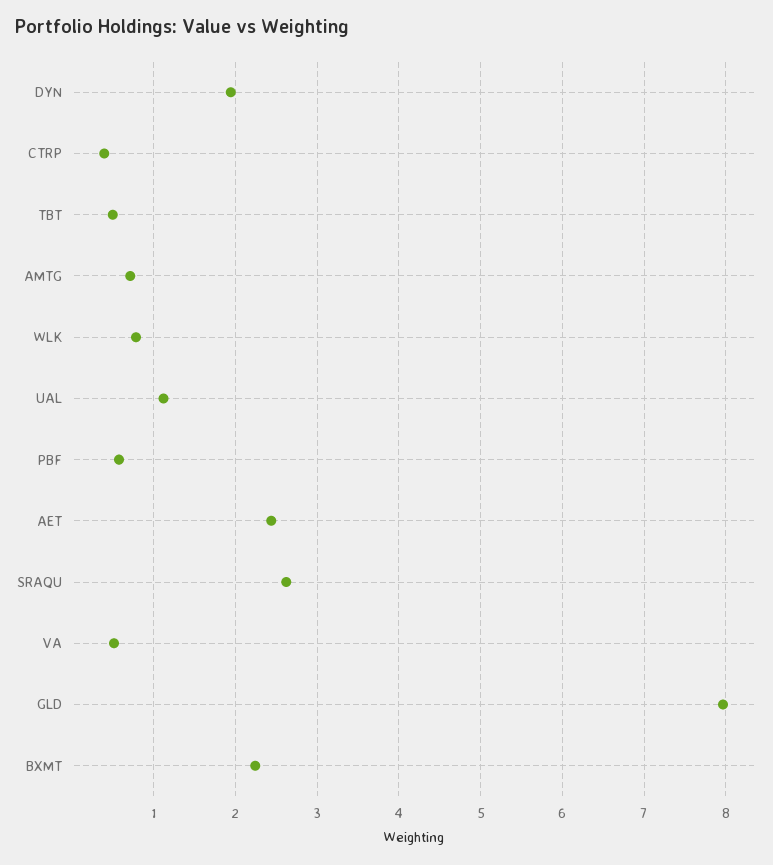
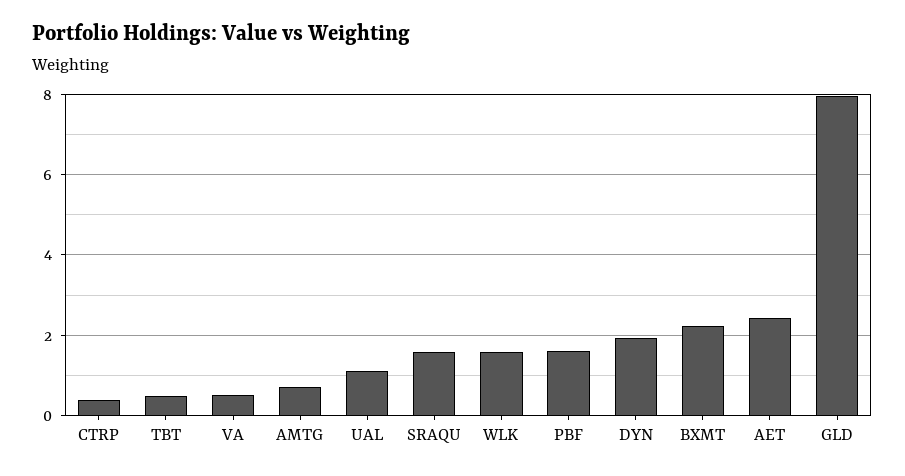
  {
    "DYN": 1.9,
    "CTRP": 0.4,
    "TBT": 0.5,
    "AMTG": 0.7,
-   "WLK": 0.8,
+   "WLK": 1.6,
    "UAL": 1.1,
-   "PBF": 0.6,
+   "PBF": 1.6,
    "AET": 2.4,
-   "SRAQU": 2.6,
+   "SRAQU": 1.6,
    "VA": 0.5,
    "GLD": 8,
    "BXMT": 2.2
  }

